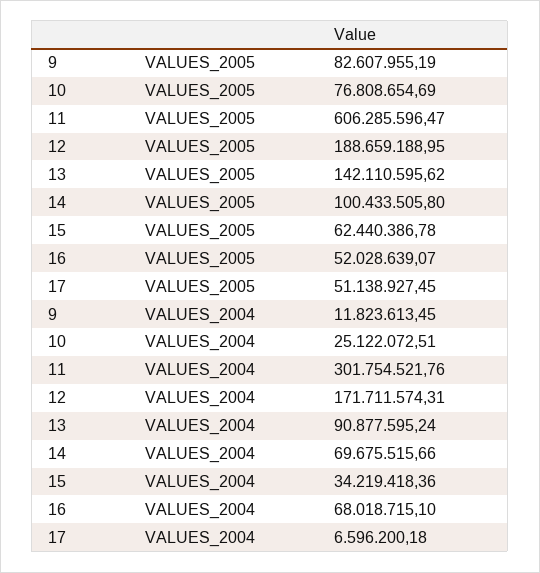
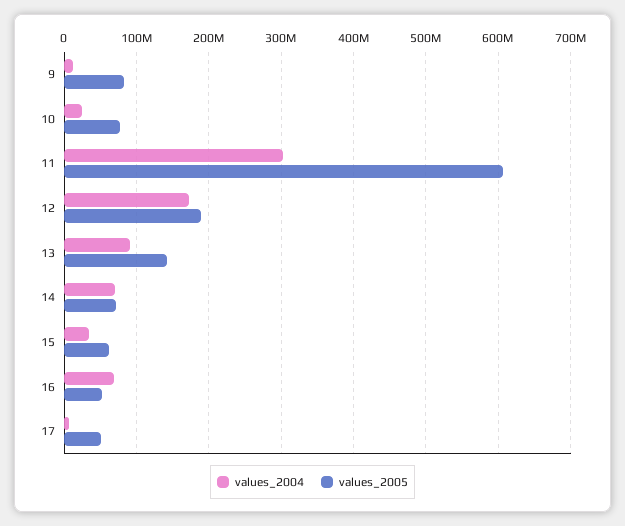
  {
    "VALUES_2005": {
      "9": 82607955.19,
      "10": 76808654.69,
      "11": 606285596.47,
      "12": 188659188.95,
      "13": 142110595.62,
-     "14": 100433505.8,
+     "14": 70000000,
      "15": 62440386.78,
      "16": 52028639.07,
      "17": 51138927.45
    },
    "VALUES_2004": {
      "9": 11823613.45,
      "10": 25122072.51,
      "11": 301754521.76,
      "12": 171711574.31,
      "13": 90877595.24,
      "14": 69675515.66,
      "15": 34219418.36,
      "16": 68018715.1,
      "17": 6596200.18
    }
  }

